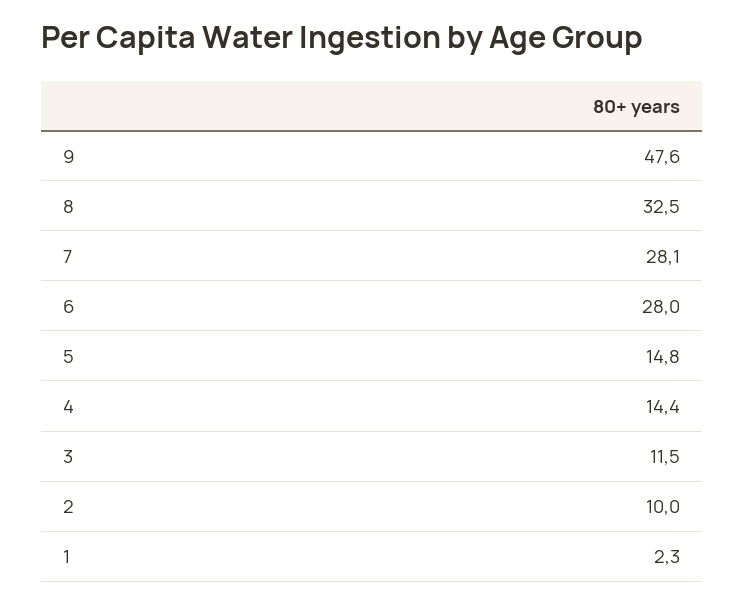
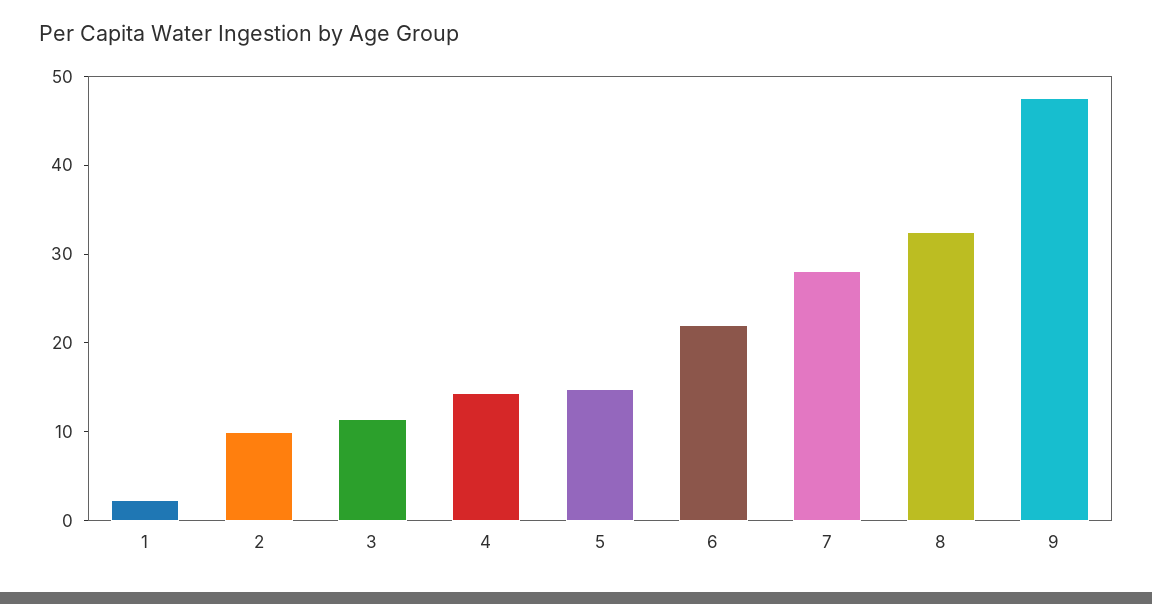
  {
    "9": 47.6,
    "8": 32.5,
    "7": 28.1,
-   "6": 28,
+   "6": 22,
    "5": 14.8,
    "4": 14.4,
    "3": 11.5,
    "2": 10,
    "1": 2.3
  }

